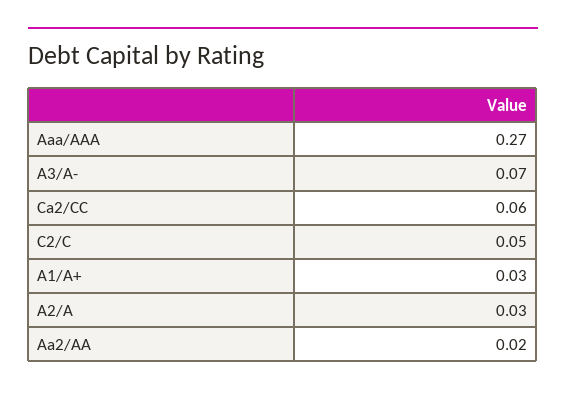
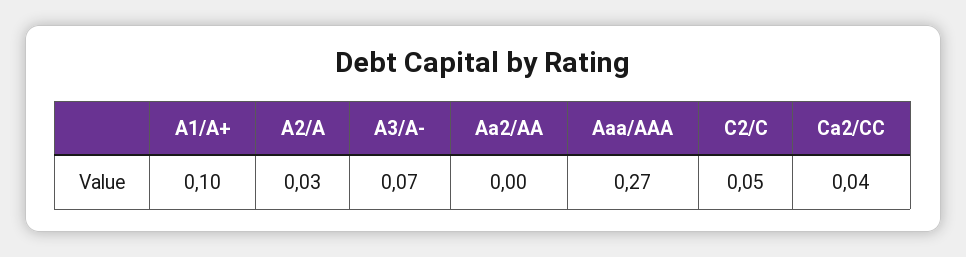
  {
    "Aaa/AAA": 0.27,
    "A3/A-": 0.07,
-   "Ca2/CC": 0.06,
+   "Ca2/CC": 0.04,
    "C2/C": 0.05,
-   "A1/A+": 0.03,
+   "A1/A+": 0.1,
    "A2/A": 0.03,
-   "Aa2/AA": 0.02
+   "Aa2/AA": 0
  }

